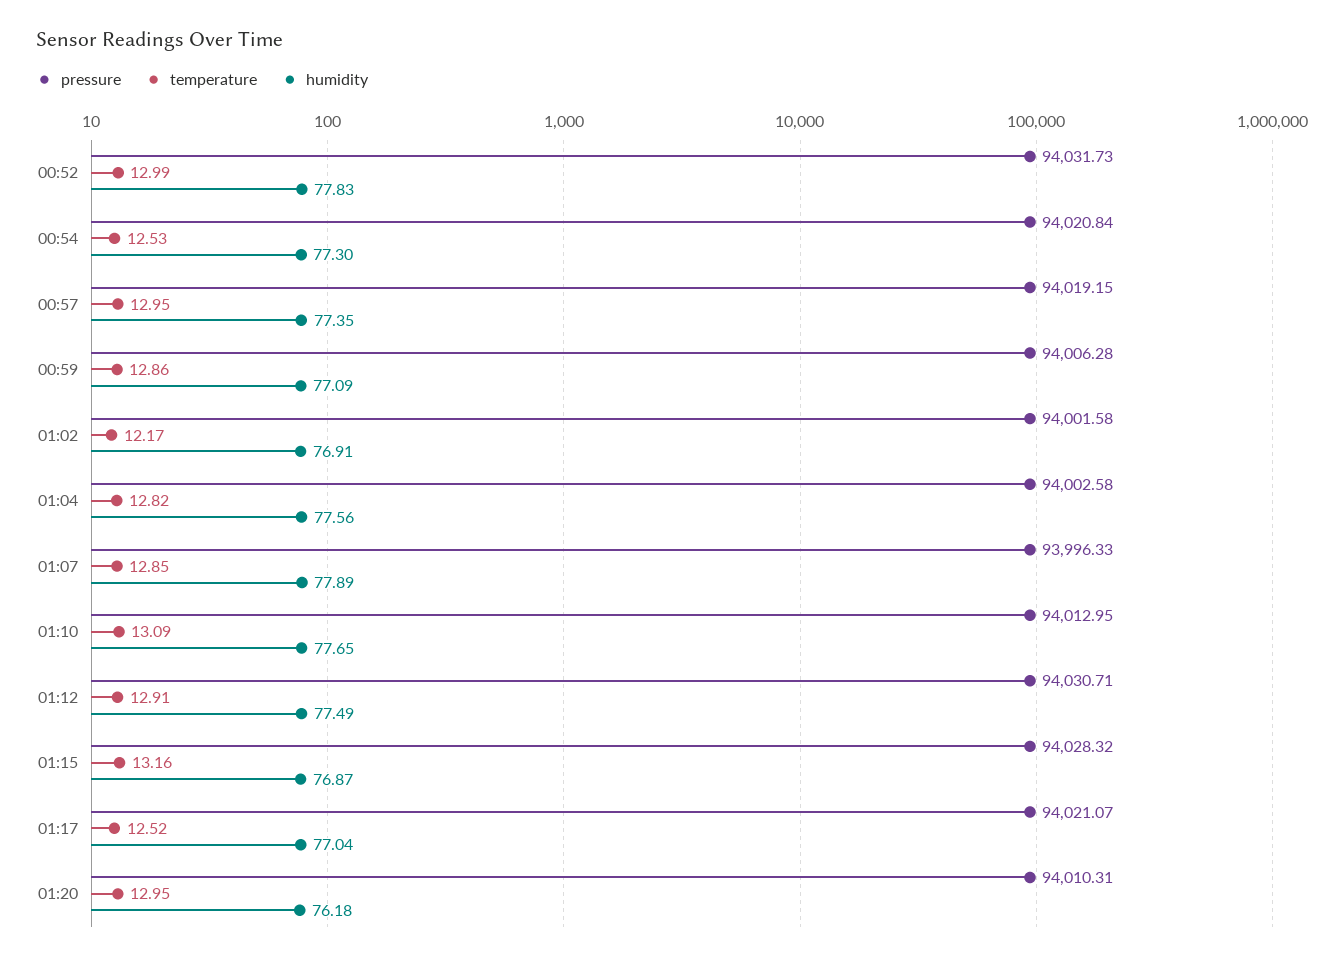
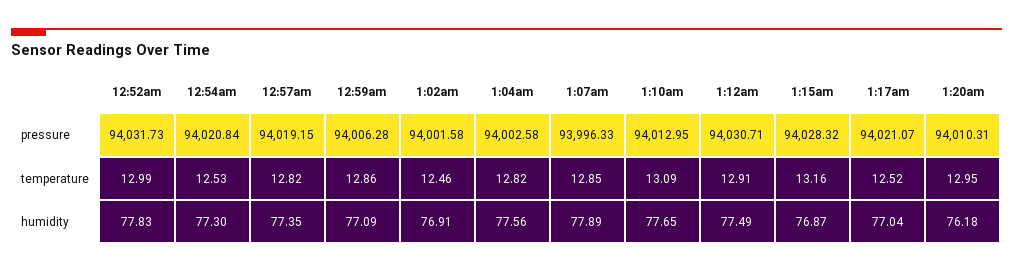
  {
    "pressure": {
      "00:52": 94031.73,
      "00:54": 94020.84,
      "00:57": 94019.15,
      "00:59": 94006.28,
      "01:02": 94001.58,
      "01:04": 94002.58,
      "01:07": 93996.33,
      "01:10": 94012.95,
      "01:12": 94030.71,
      "01:15": 94028.32,
      "01:17": 94021.07,
      "01:20": 94010.31
    },
    "temperature": {
      "00:52": 12.99,
      "00:54": 12.53,
-     "00:57": 12.95,
+     "00:57": 12.82,
      "00:59": 12.86,
-     "01:02": 12.17,
+     "01:02": 12.46,
      "01:04": 12.82,
      "01:07": 12.85,
      "01:10": 13.09,
      "01:12": 12.91,
      "01:15": 13.16,
      "01:17": 12.52,
      "01:20": 12.95
    },
    "humidity": {
      "00:52": 77.83,
      "00:54": 77.3,
      "00:57": 77.35,
      "00:59": 77.09,
      "01:02": 76.91,
      "01:04": 77.56,
      "01:07": 77.89,
      "01:10": 77.65,
      "01:12": 77.49,
      "01:15": 76.87,
      "01:17": 77.04,
      "01:20": 76.18
    }
  }

